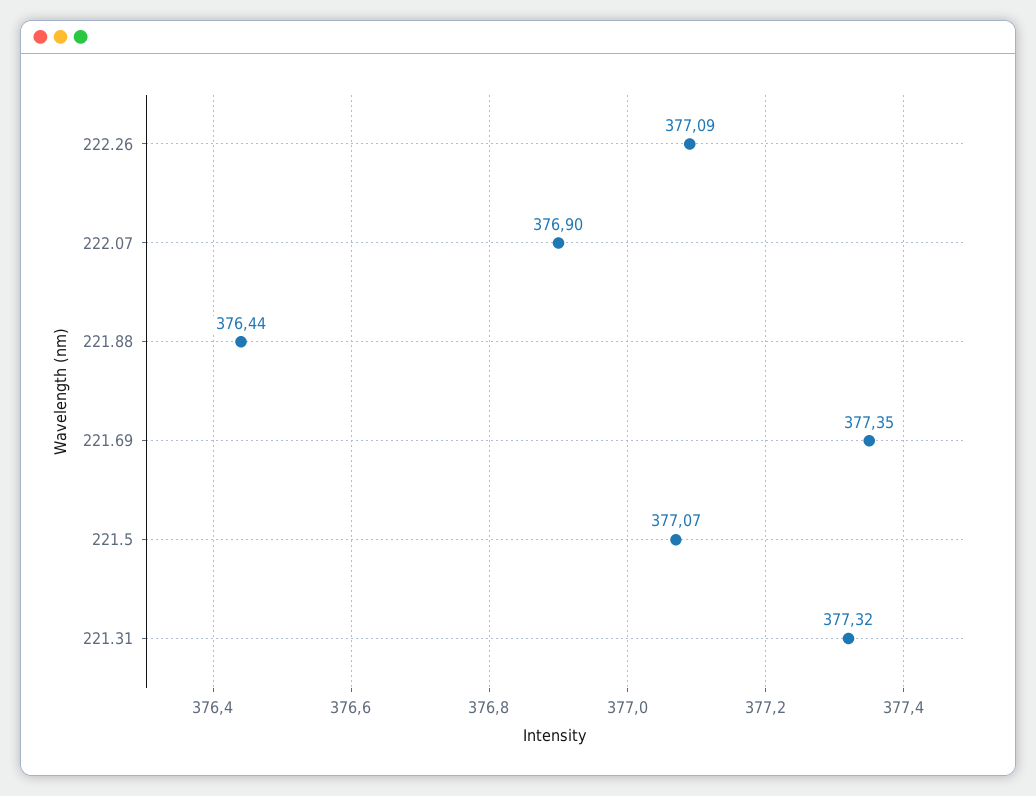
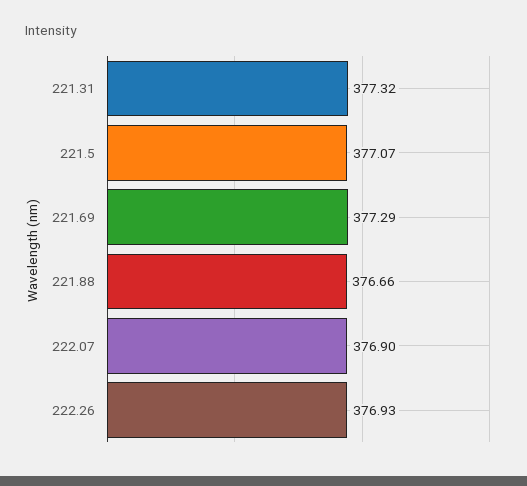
  {
-   "222.26": 377.09,
+   "222.26": 376.93,
    "222.07": 376.9,
-   "221.88": 376.44,
+   "221.88": 376.66,
-   "221.69": 377.35,
+   "221.69": 377.29,
    "221.5": 377.07,
    "221.31": 377.32
  }

